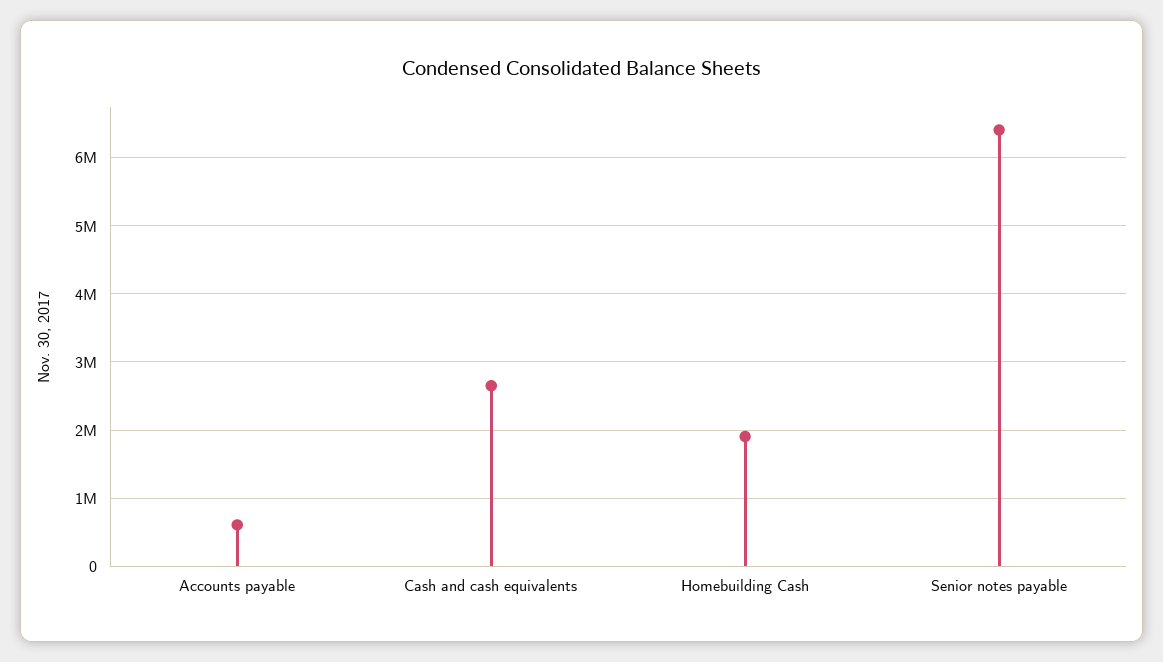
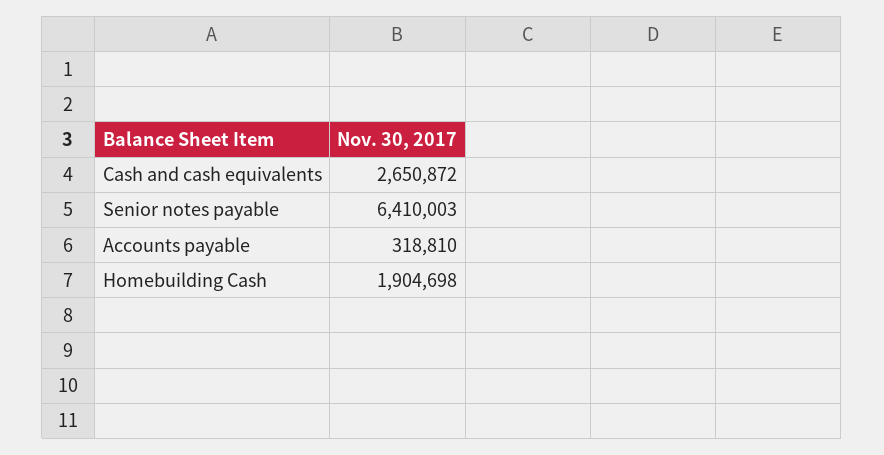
  {
-   "Accounts payable": 600000,
+   "Accounts payable": 318810,
    "Cash and cash equivalents": 2650872,
    "Homebuilding Cash": 1904698,
    "Senior notes payable": 6410003
  }

